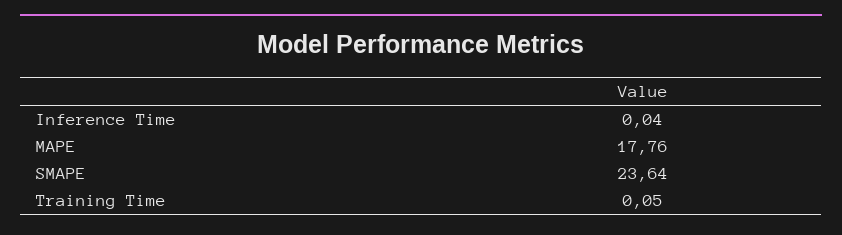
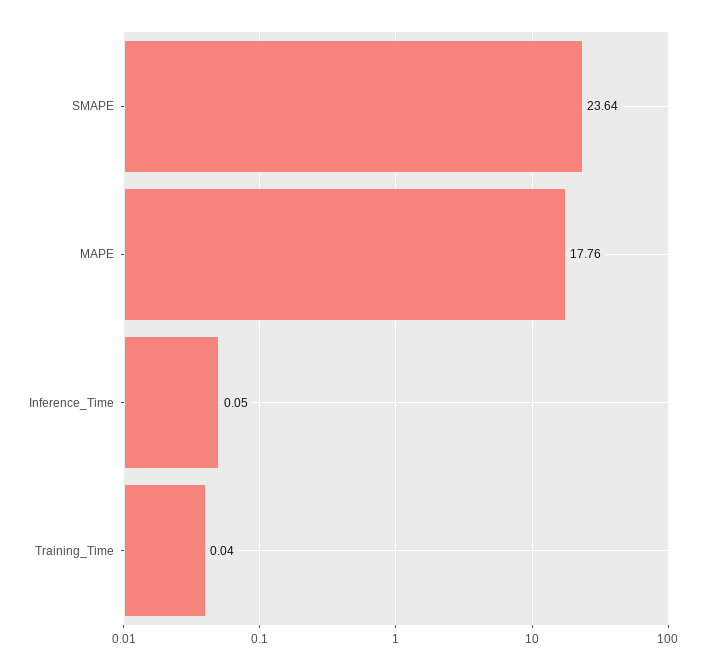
  {
-   "Inference Time": 0.04,
+   "Inference Time": 0.05,
    "MAPE": 17.76,
    "SMAPE": 23.64,
-   "Training Time": 0.05
+   "Training Time": 0.04
  }

